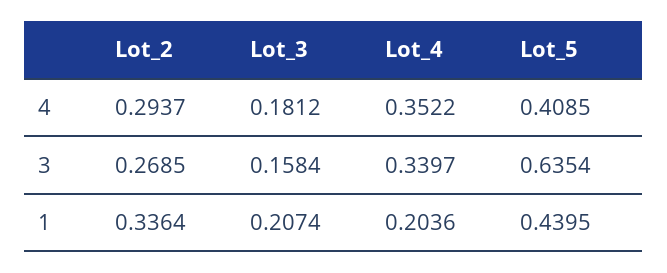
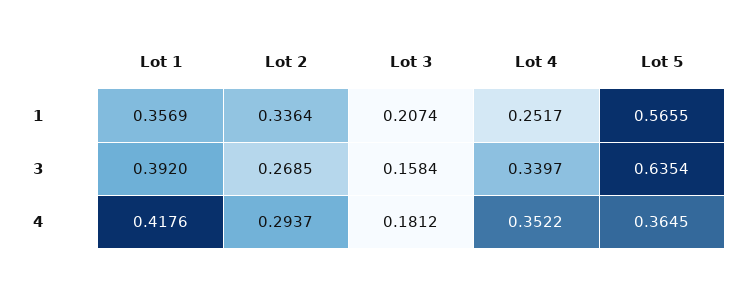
  {
    "Lot_2": {
      "4": 0.2937,
      "3": 0.2685,
      "1": 0.3364
    },
    "Lot_3": {
      "4": 0.1812,
      "3": 0.1584,
      "1": 0.2074
    },
    "Lot_4": {
      "4": 0.3522,
      "3": 0.3397,
-     "1": 0.2036
+     "1": 0.2517
    },
    "Lot_5": {
-     "4": 0.4085,
+     "4": 0.3645,
      "3": 0.6354,
-     "1": 0.4395
+     "1": 0.5655
-   }
+   },
+   "Lot 1": {
+     "1": 0.3569,
+     "3": 0.392,
+     "4": 0.4176
+   }
  }

